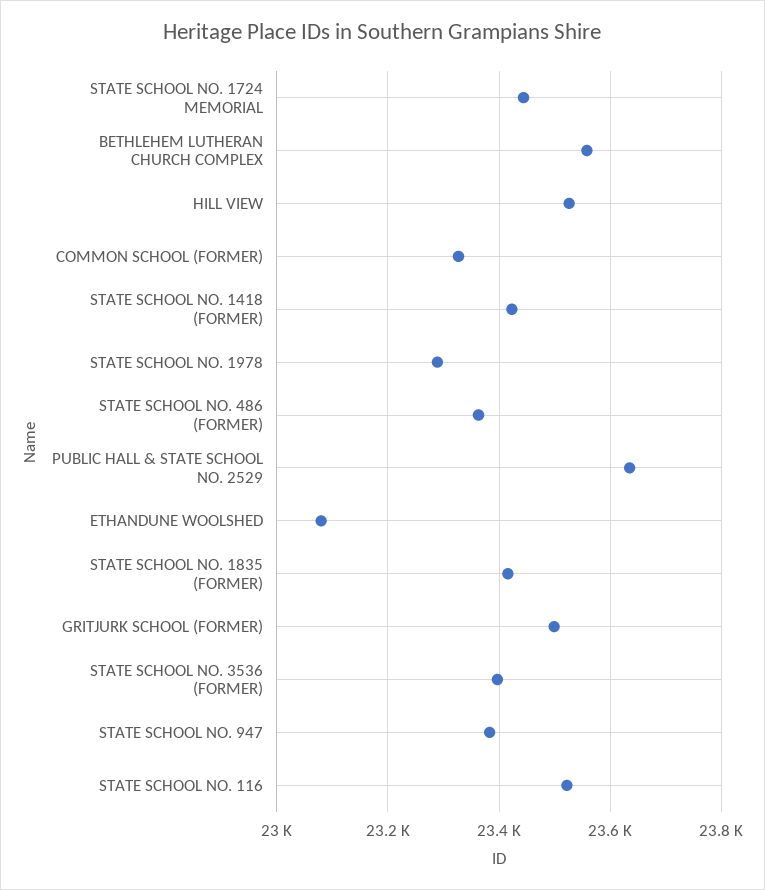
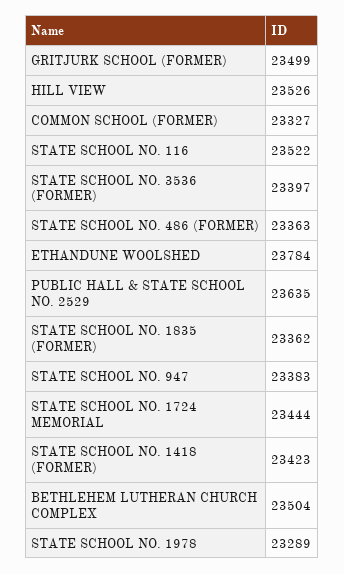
  {
    "STATE SCHOOL NO. 1724 MEMORIAL": 23444,
-   "BETHLEHEM LUTHERAN CHURCH COMPLEX": 23560,
+   "BETHLEHEM LUTHERAN CHURCH COMPLEX": 23504,
    "HILL VIEW": 23526,
    "COMMON SCHOOL (FORMER)": 23327,
    "STATE SCHOOL NO. 1418 (FORMER)": 23423,
    "STATE SCHOOL NO. 1978": 23289,
    "STATE SCHOOL NO. 486 (FORMER)": 23363,
    "PUBLIC HALL & STATE SCHOOL NO. 2529": 23635,
-   "ETHANDUNE WOOLSHED": 23080,
+   "ETHANDUNE WOOLSHED": 23784,
-   "STATE SCHOOL NO. 1835 (FORMER)": 23420,
+   "STATE SCHOOL NO. 1835 (FORMER)": 23362,
    "GRITJURK SCHOOL (FORMER)": 23499,
    "STATE SCHOOL NO. 3536 (FORMER)": 23397,
    "STATE SCHOOL NO. 947": 23383,
    "STATE SCHOOL NO. 116": 23522
  }

